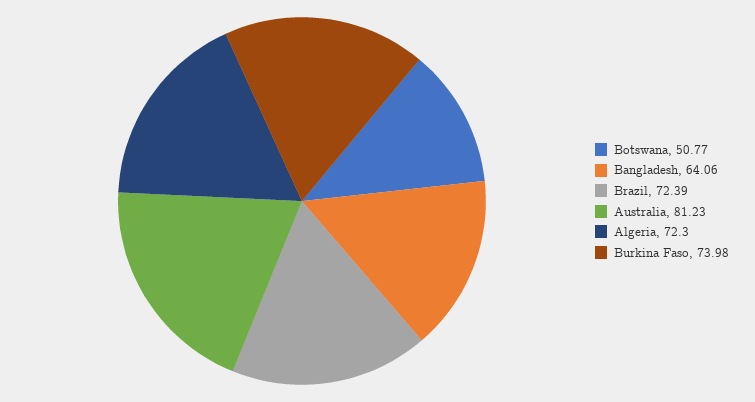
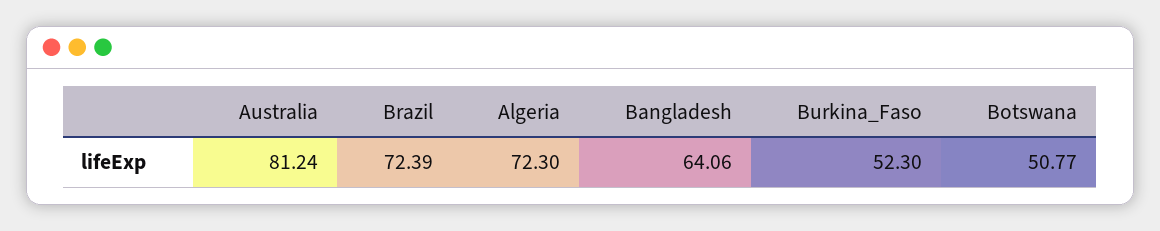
  {
    "Botswana": 50.77,
    "Bangladesh": 64.06,
    "Brazil": 72.39,
-   "Australia": 81.23,
+   "Australia": 81.24,
    "Algeria": 72.3,
-   "Burkina Faso": 73.98
+   "Burkina Faso": 52.3
  }

